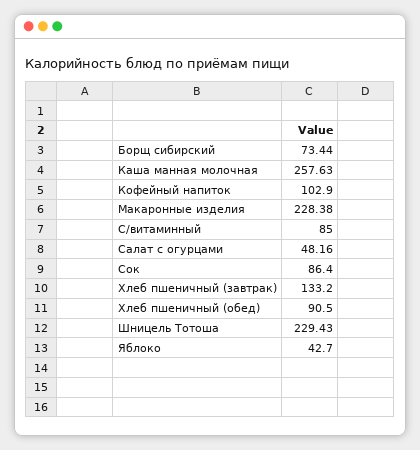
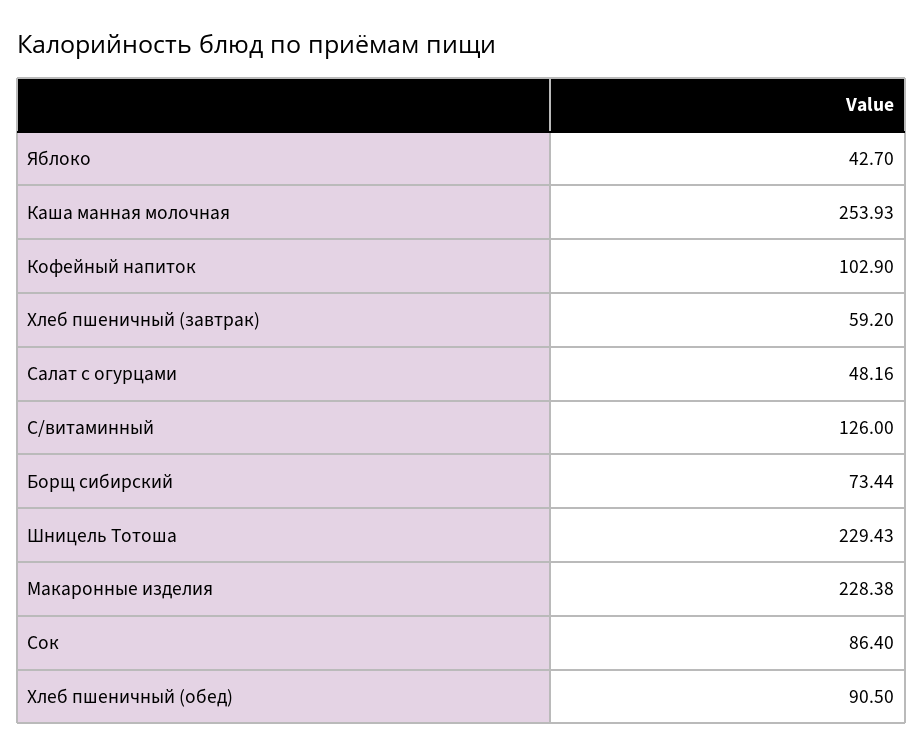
  {
    "Борщ сибирский": 73.44,
-   "Каша манная молочная": 257.63,
+   "Каша манная молочная": 253.93,
    "Кофейный напиток": 102.9,
    "Макаронные изделия": 228.38,
-   "С/витаминный": 85,
+   "С/витаминный": 126,
    "Салат с огурцами": 48.16,
    "Сок": 86.4,
-   "Хлеб пшеничный (завтрак)": 133.2,
+   "Хлеб пшеничный (завтрак)": 59.2,
    "Хлеб пшеничный (обед)": 90.5,
    "Шницель Тотоша": 229.43,
    "Яблоко": 42.7
  }

